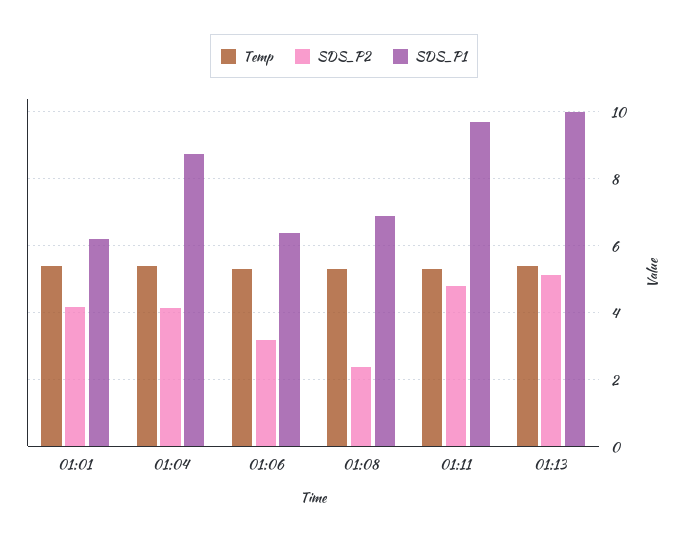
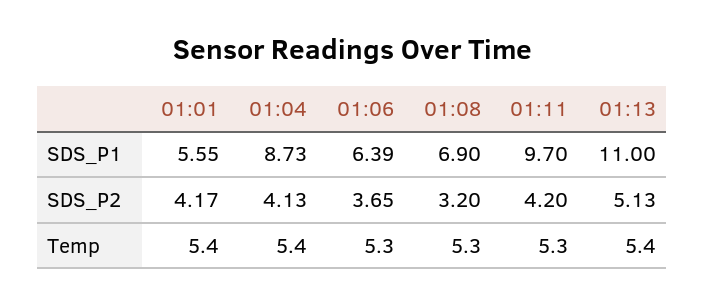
  {
    "Temp": {
      "01:01": 5.4,
      "01:04": 5.4,
      "01:06": 5.3,
      "01:08": 5.3,
      "01:11": 5.3,
      "01:13": 5.4
    },
    "SDS_P2": {
      "01:01": 4.17,
      "01:04": 4.13,
-     "01:06": 3.2,
+     "01:06": 3.65,
-     "01:08": 2.4,
+     "01:08": 3.2,
-     "01:11": 4.8,
+     "01:11": 4.2,
      "01:13": 5.13
    },
    "SDS_P1": {
-     "01:01": 6.2,
+     "01:01": 5.55,
      "01:04": 8.73,
      "01:06": 6.39,
      "01:08": 6.9,
      "01:11": 9.7,
-     "01:13": 10
+     "01:13": 11
    }
  }

